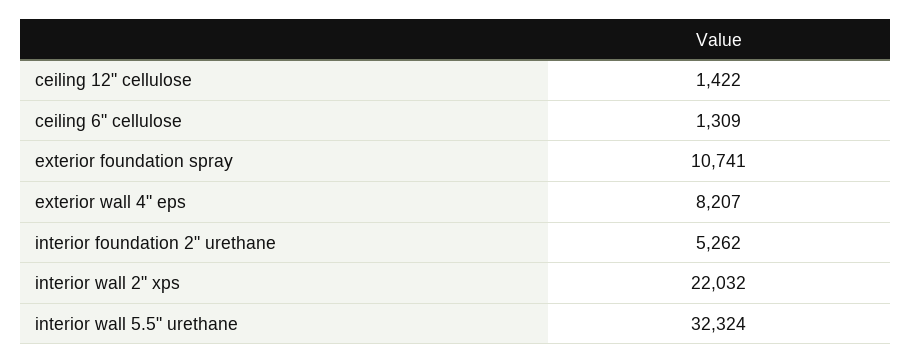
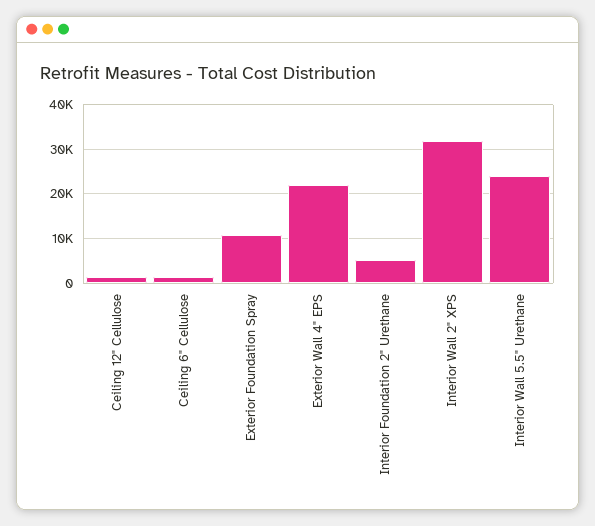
  {
    "ceiling 12\" cellulose": 1422,
    "ceiling 6\" cellulose": 1309,
    "exterior foundation spray": 10741,
-   "exterior wall 4\" eps": 8207,
+   "exterior wall 4\" eps": 22000,
    "interior foundation 2\" urethane": 5262,
-   "interior wall 2\" xps": 22032,
+   "interior wall 2\" xps": 32000,
-   "interior wall 5.5\" urethane": 32324
+   "interior wall 5.5\" urethane": 24000
  }

